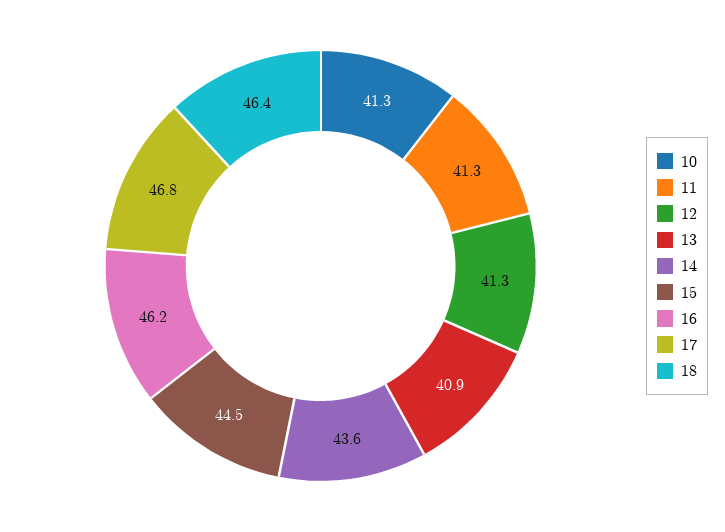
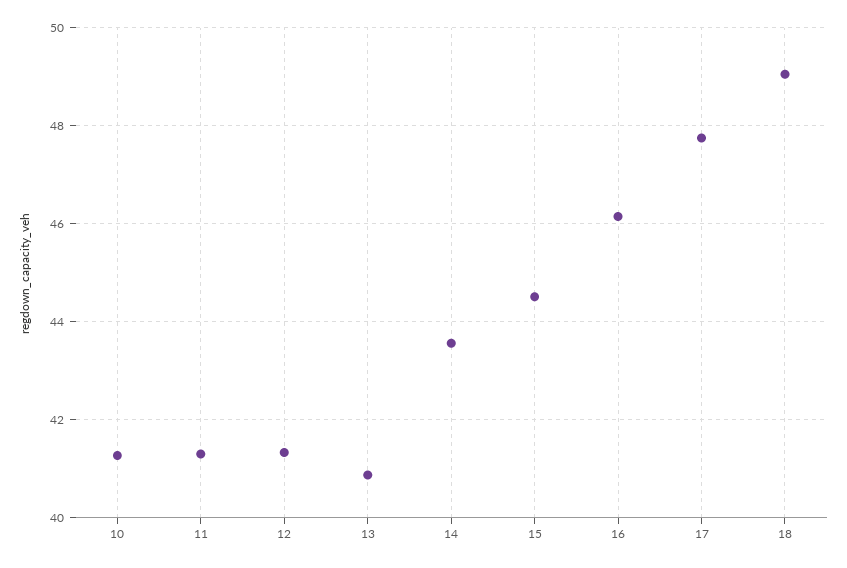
  {
    "10": 41.3,
    "11": 41.3,
    "12": 41.3,
    "13": 40.9,
    "14": 43.6,
    "15": 44.5,
    "16": 46.2,
-   "17": 46.8,
+   "17": 47.8,
-   "18": 46.4
+   "18": 49
  }

